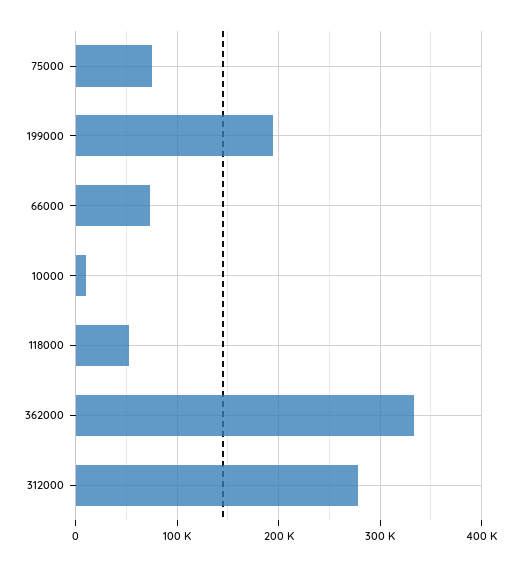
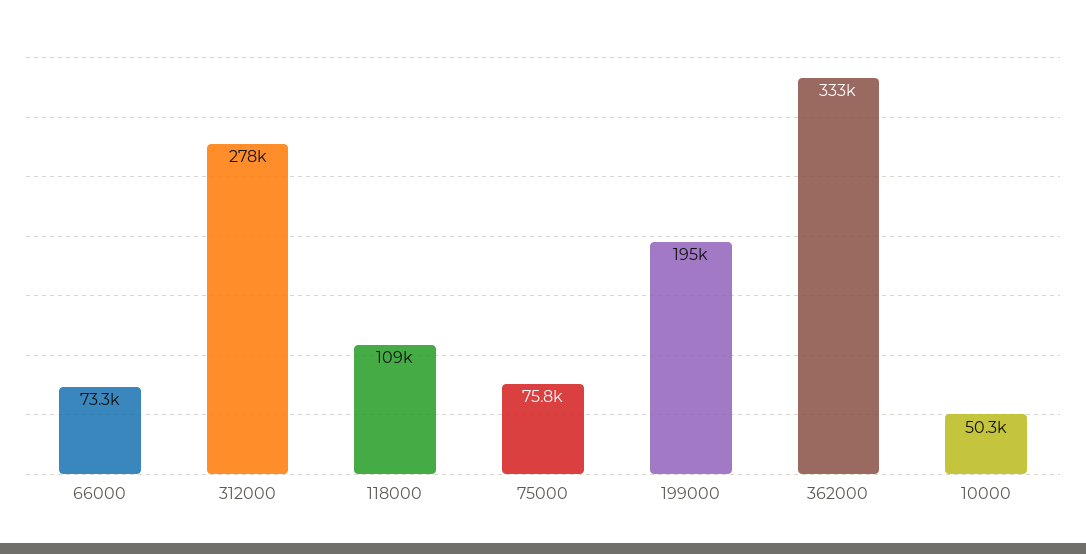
  {
    "75000": 75800,
    "199000": 195000,
    "66000": 73300,
-   "10000": 10000,
+   "10000": 50300,
-   "118000": 50000,
+   "118000": 109000,
    "362000": 333000,
    "312000": 278000
  }

